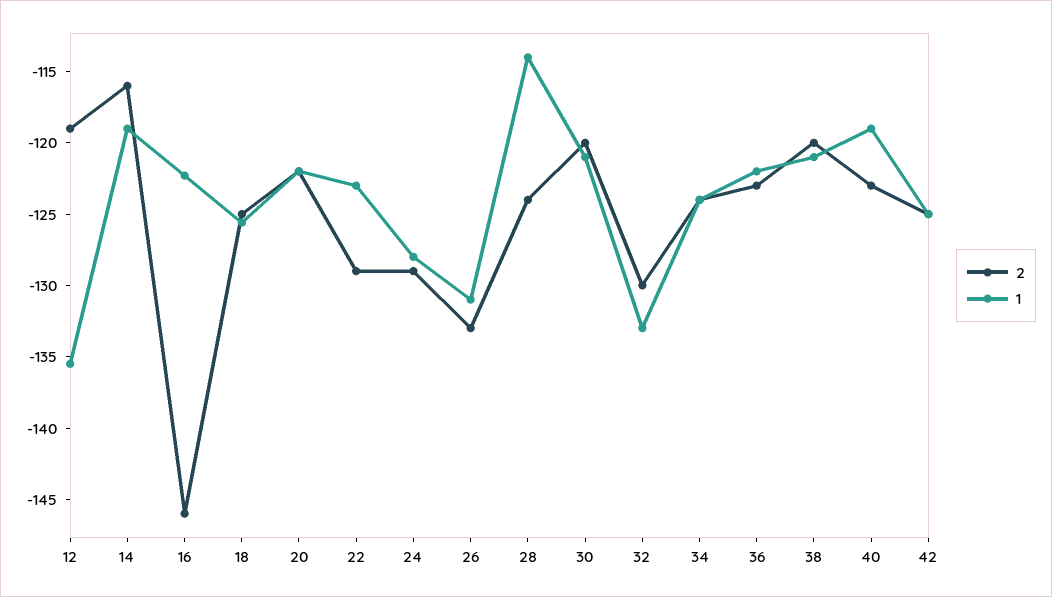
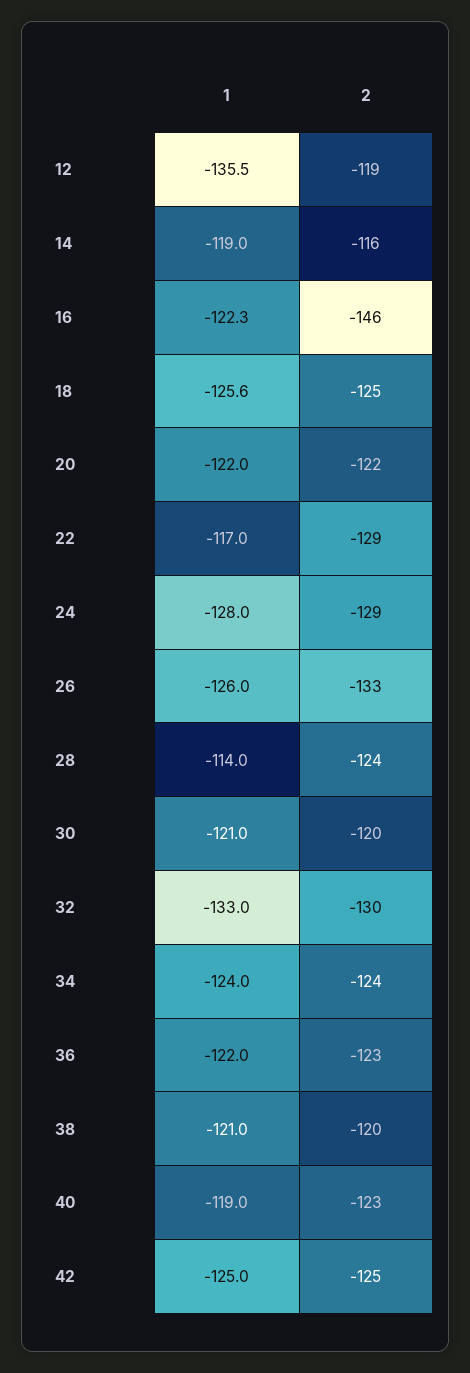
  {
    "2": {
      "12": -119,
      "14": -116,
      "16": -146,
      "18": -125,
      "20": -122,
      "22": -129,
      "24": -129,
      "26": -133,
      "28": -124,
      "30": -120,
      "32": -130,
      "34": -124,
      "36": -123,
      "38": -120,
      "40": -123,
      "42": -125
    },
    "1": {
      "12": -135.5,
      "14": -119,
      "16": -122.3,
      "18": -125.6,
      "20": -122,
-     "22": -123,
+     "22": -117,
      "24": -128,
-     "26": -131,
+     "26": -126,
      "28": -114,
      "30": -121,
      "32": -133,
      "34": -124,
      "36": -122,
      "38": -121,
      "40": -119,
      "42": -125
    }
  }

